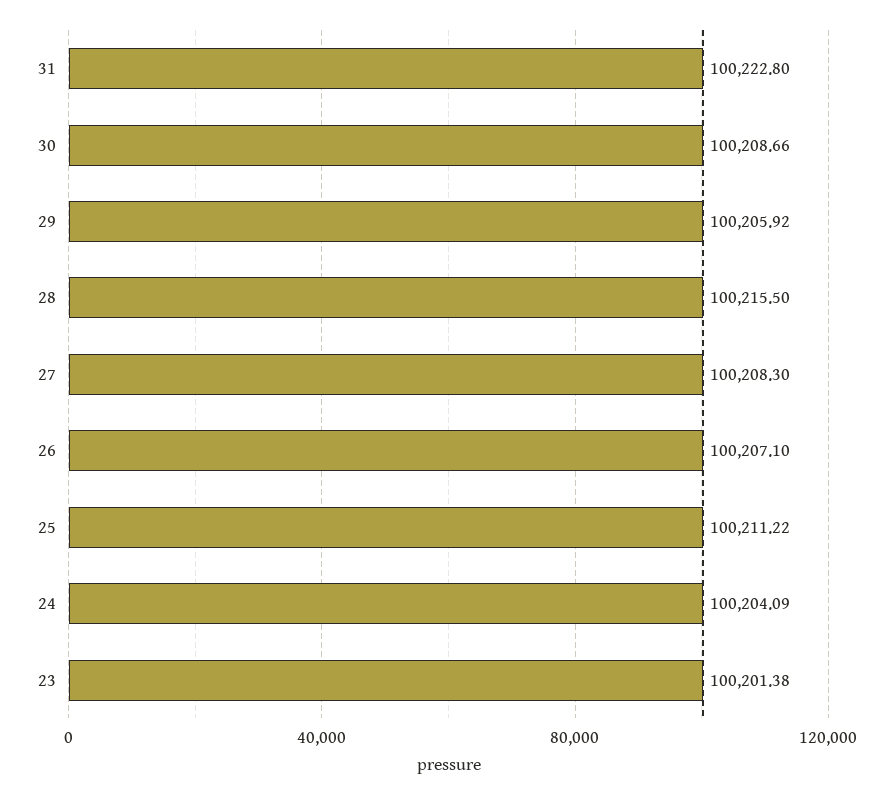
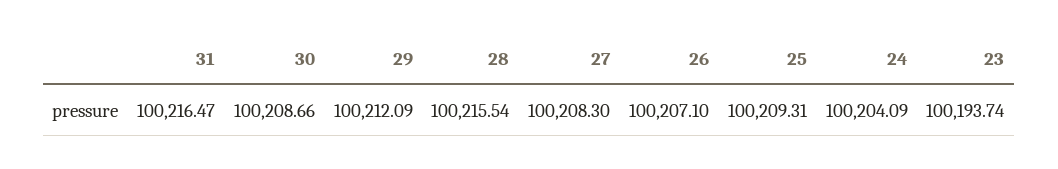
  {
-   "31": 100222.8,
+   "31": 100216.47,
    "30": 100208.66,
-   "29": 100205.92,
+   "29": 100212.09,
-   "28": 100215.5,
+   "28": 100215.54,
    "27": 100208.3,
    "26": 100207.1,
-   "25": 100211.22,
+   "25": 100209.31,
    "24": 100204.09,
-   "23": 100201.38
+   "23": 100193.74
  }

